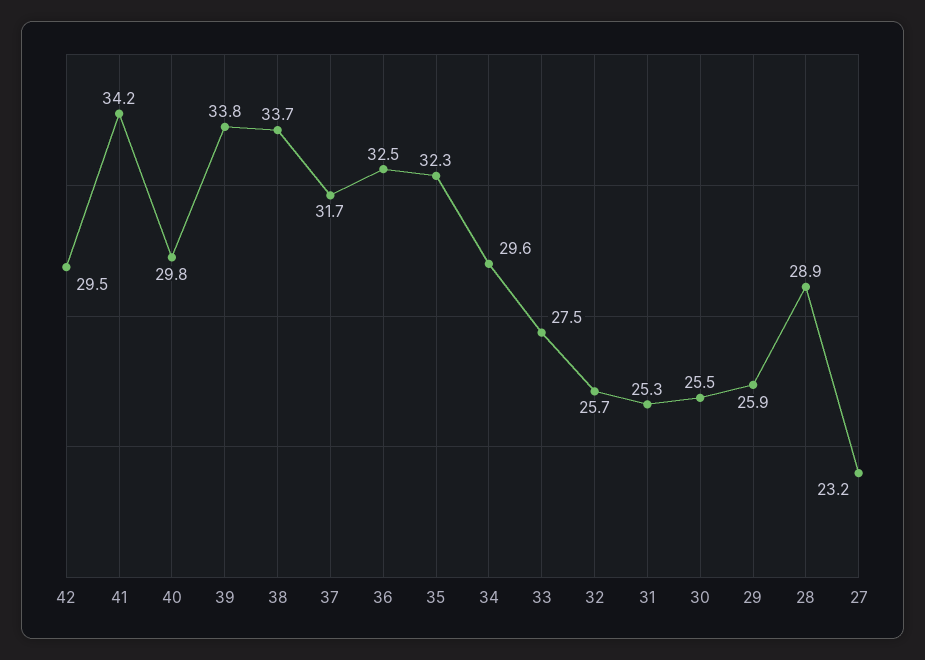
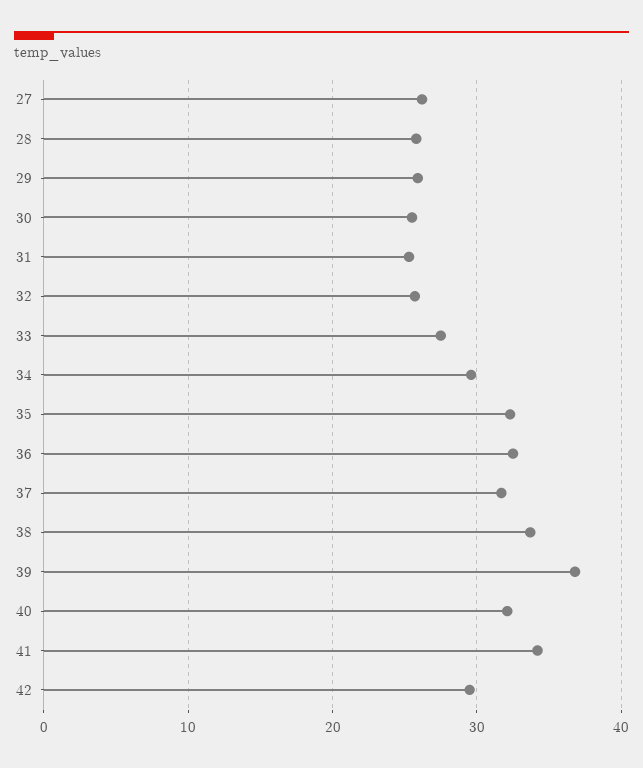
  {
    "42": 29.5,
    "41": 34.2,
-   "40": 29.8,
+   "40": 32,
-   "39": 33.8,
+   "39": 37,
    "38": 33.7,
    "37": 31.7,
    "36": 32.5,
    "35": 32.3,
    "34": 29.6,
    "33": 27.5,
    "32": 25.7,
    "31": 25.3,
    "30": 25.5,
    "29": 25.9,
-   "28": 28.9,
+   "28": 26,
-   "27": 23.2
+   "27": 26
  }

